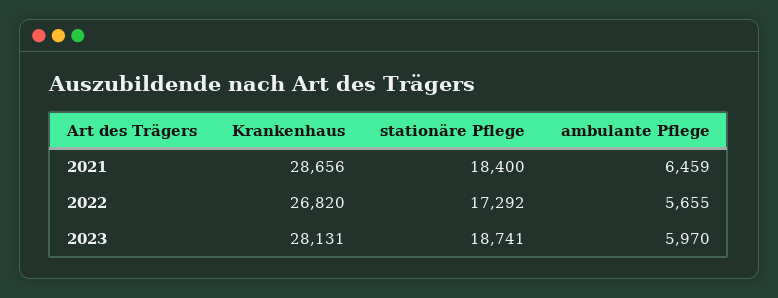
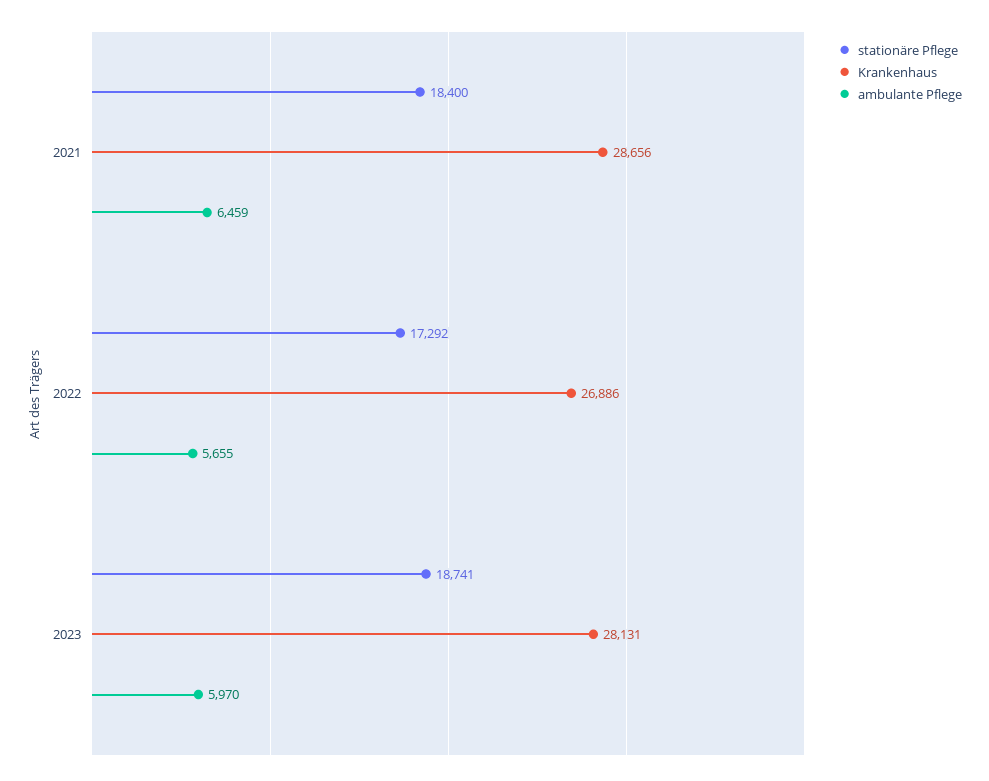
  {
    "Krankenhaus": {
      "2021": 28656,
-     "2022": 26820,
+     "2022": 26886,
      "2023": 28131
    },
    "stationäre Pflege": {
      "2021": 18400,
      "2022": 17292,
      "2023": 18741
    },
    "ambulante Pflege": {
      "2021": 6459,
      "2022": 5655,
      "2023": 5970
    }
  }

